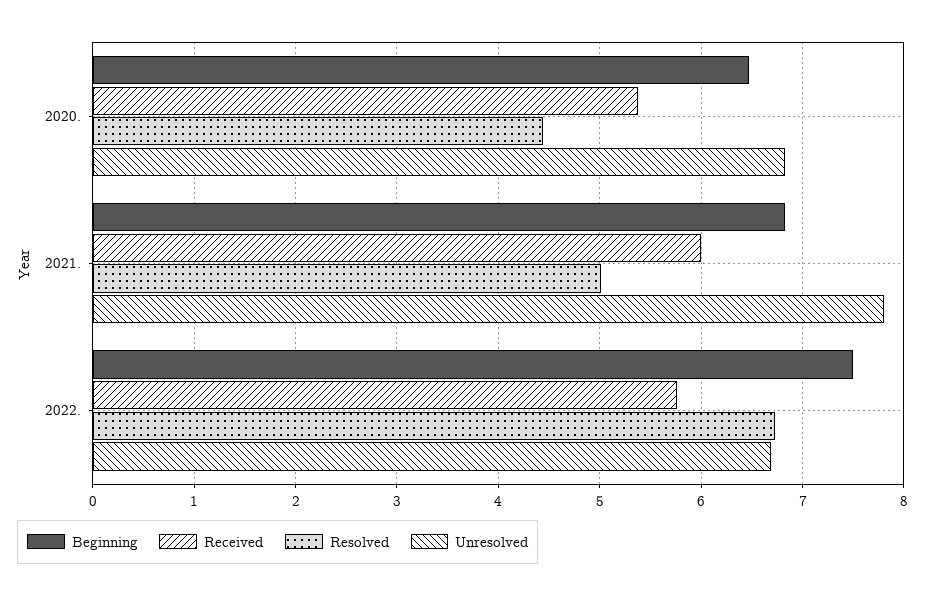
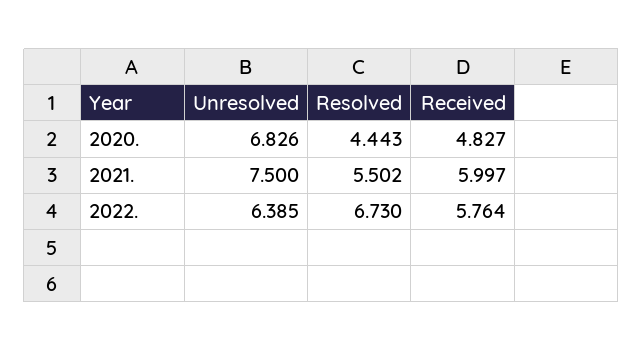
  {
-   "Beginning": {
-     "2020.": 6.5,
-     "2021.": 6.8,
-     "2022.": 7.5
-   },
    "Received": {
-     "2020.": 5.4,
+     "2020.": 4.827,
      "2021.": 5.997,
      "2022.": 5.764
    },
    "Resolved": {
      "2020.": 4.443,
-     "2021.": 5,
+     "2021.": 5.502,
      "2022.": 6.73
    },
    "Unresolved": {
      "2020.": 6.826,
-     "2021.": 7.8,
+     "2021.": 7.5,
-     "2022.": 6.7
+     "2022.": 6.385
    }
  }

